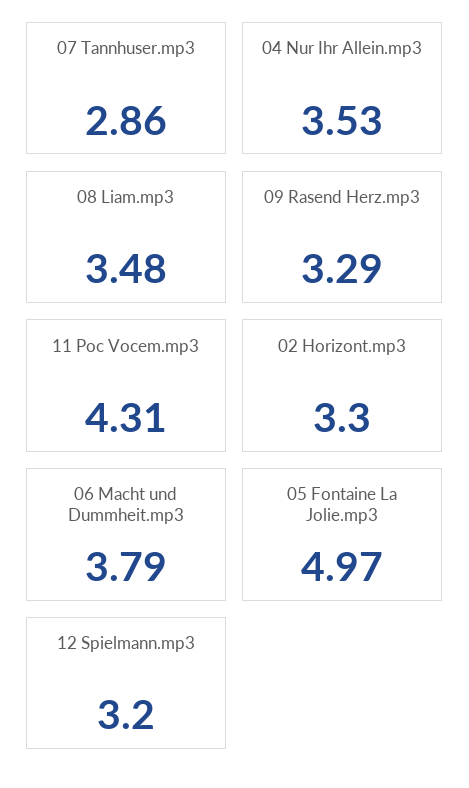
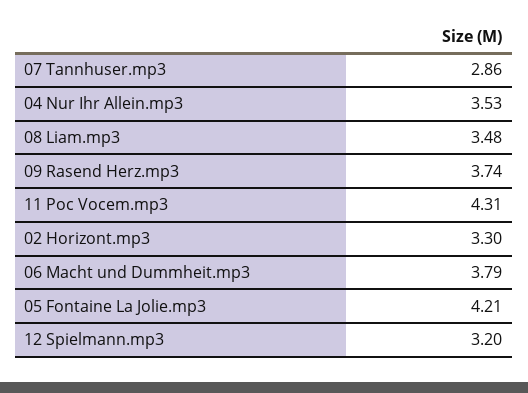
  {
    "07 Tannhuser.mp3": 2.86,
    "04 Nur Ihr Allein.mp3": 3.53,
    "08 Liam.mp3": 3.48,
-   "09 Rasend Herz.mp3": 3.29,
+   "09 Rasend Herz.mp3": 3.74,
    "11 Poc Vocem.mp3": 4.31,
    "02 Horizont.mp3": 3.3,
    "06 Macht und Dummheit.mp3": 3.79,
-   "05 Fontaine La Jolie.mp3": 4.97,
+   "05 Fontaine La Jolie.mp3": 4.21,
    "12 Spielmann.mp3": 3.2
  }

